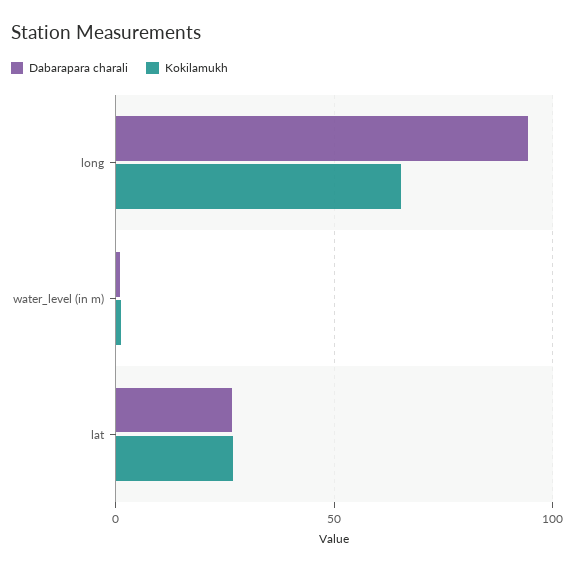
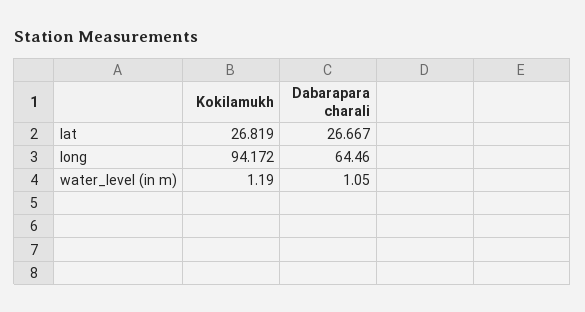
  {
    "Dabarapara charali": {
-     "long": 95,
+     "long": 64.46,
      "water_level (in m)": 1.05,
      "lat": 26.667
    },
    "Kokilamukh": {
-     "long": 65,
+     "long": 94.172,
      "water_level (in m)": 1.19,
      "lat": 26.819
    }
  }

